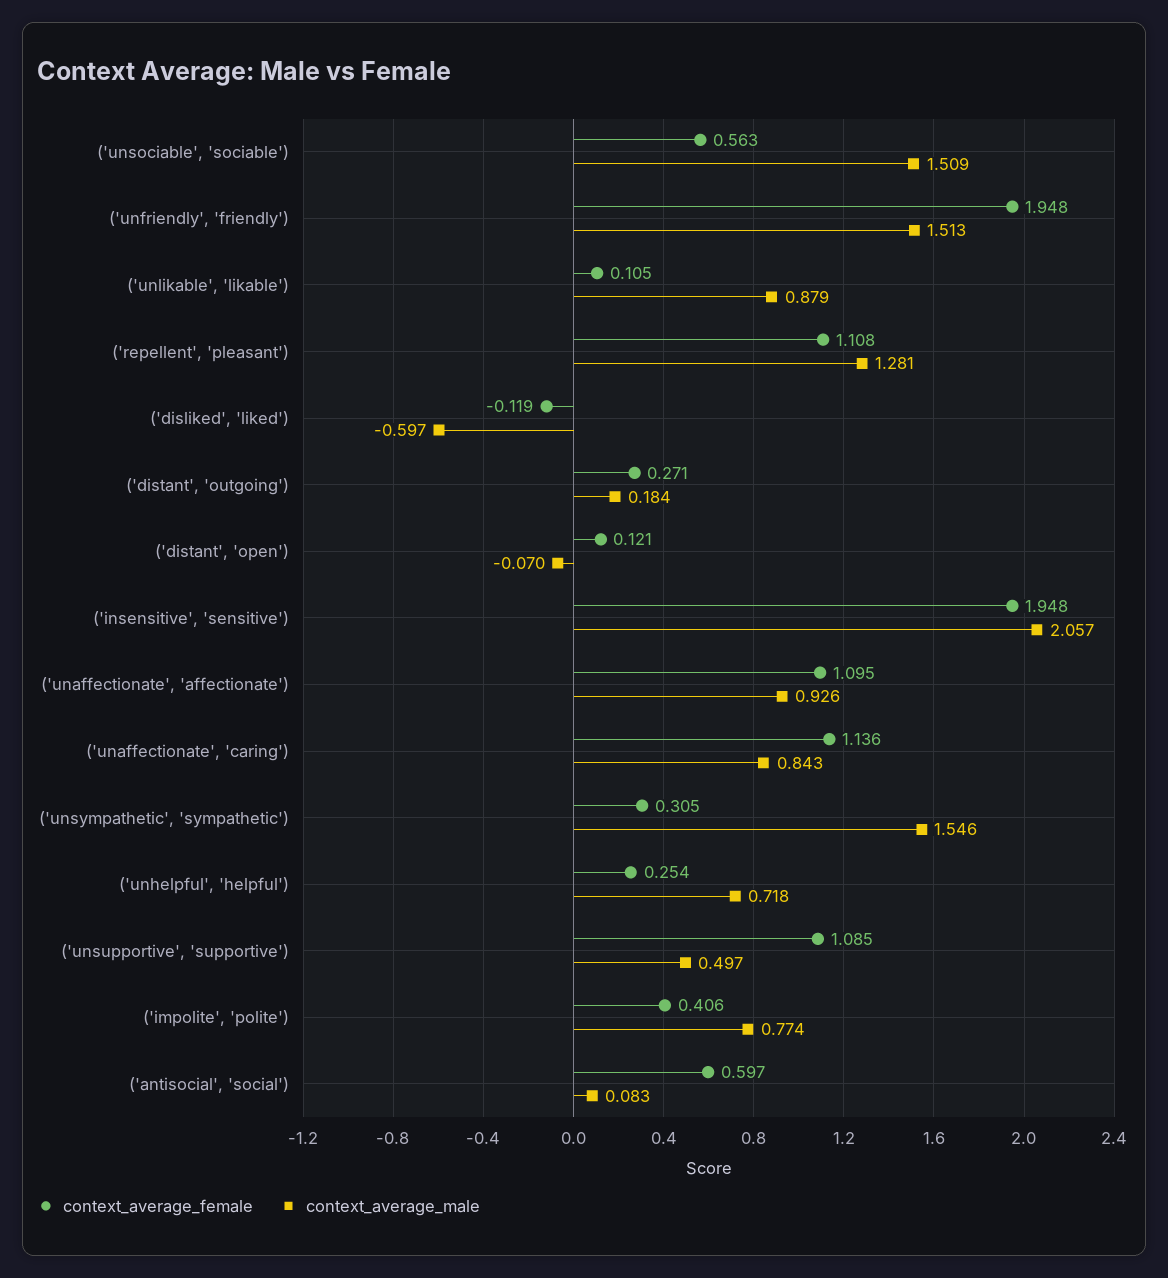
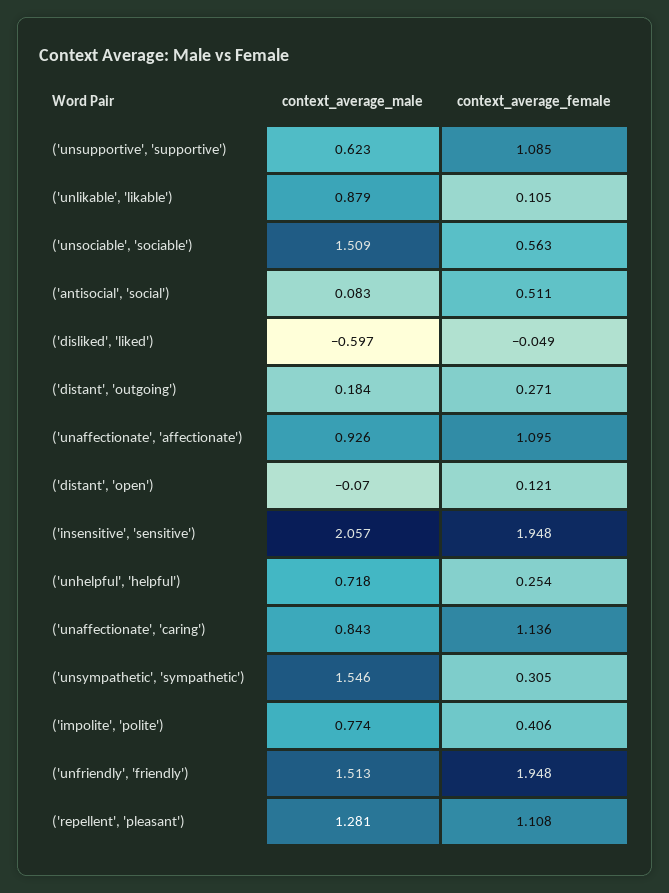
  {
    "context_average_female": {
      "('unsociable', 'sociable')": 0.563,
      "('unfriendly', 'friendly')": 1.948,
      "('unlikable', 'likable')": 0.105,
      "('repellent', 'pleasant')": 1.108,
-     "('disliked', 'liked')": -0.119,
+     "('disliked', 'liked')": -0.049,
      "('distant', 'outgoing')": 0.271,
      "('distant', 'open')": 0.121,
      "('insensitive', 'sensitive')": 1.948,
      "('unaffectionate', 'affectionate')": 1.095,
      "('unaffectionate', 'caring')": 1.136,
      "('unsympathetic', 'sympathetic')": 0.305,
      "('unhelpful', 'helpful')": 0.254,
      "('unsupportive', 'supportive')": 1.085,
      "('impolite', 'polite')": 0.406,
-     "('antisocial', 'social')": 0.597
+     "('antisocial', 'social')": 0.511
    },
    "context_average_male": {
      "('unsociable', 'sociable')": 1.509,
      "('unfriendly', 'friendly')": 1.513,
      "('unlikable', 'likable')": 0.879,
      "('repellent', 'pleasant')": 1.281,
      "('disliked', 'liked')": -0.597,
      "('distant', 'outgoing')": 0.184,
      "('distant', 'open')": -0.07,
      "('insensitive', 'sensitive')": 2.057,
      "('unaffectionate', 'affectionate')": 0.926,
      "('unaffectionate', 'caring')": 0.843,
      "('unsympathetic', 'sympathetic')": 1.546,
      "('unhelpful', 'helpful')": 0.718,
-     "('unsupportive', 'supportive')": 0.497,
+     "('unsupportive', 'supportive')": 0.623,
      "('impolite', 'polite')": 0.774,
      "('antisocial', 'social')": 0.083
    }
  }

